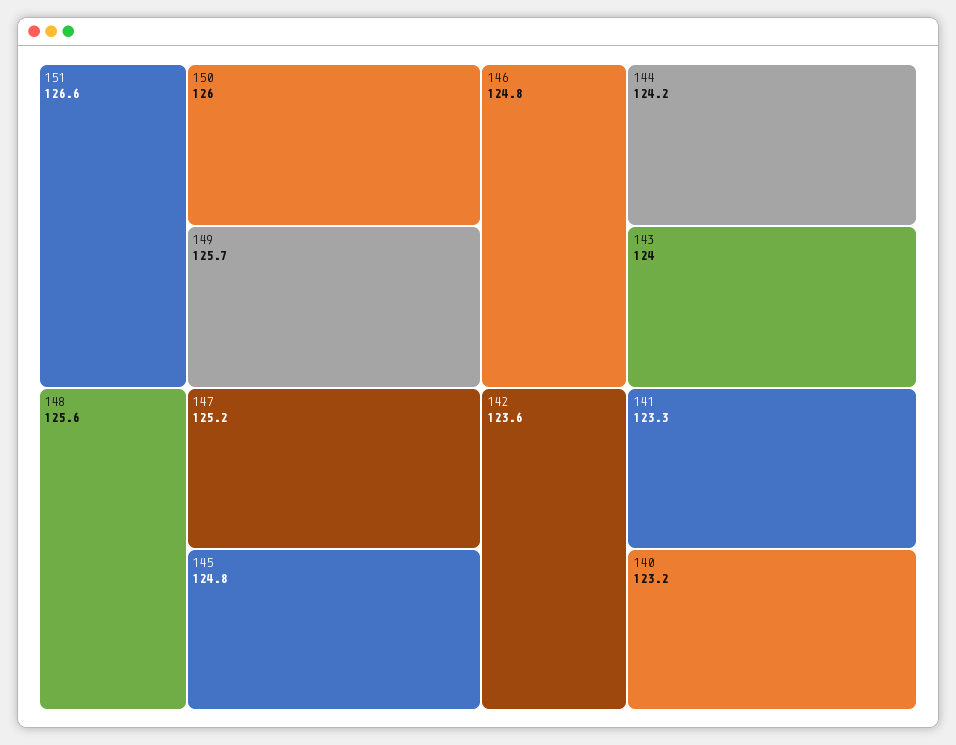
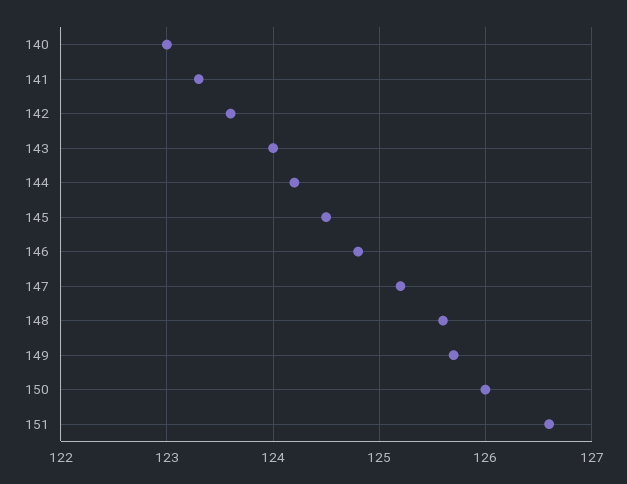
  {
    "151": 126.6,
    "150": 126,
    "149": 125.7,
    "148": 125.6,
    "147": 125.2,
-   "145": 124.8,
+   "145": 124.5,
    "146": 124.8,
    "144": 124.2,
    "143": 124,
    "142": 123.6,
    "141": 123.3,
-   "140": 123.2
+   "140": 123
  }

